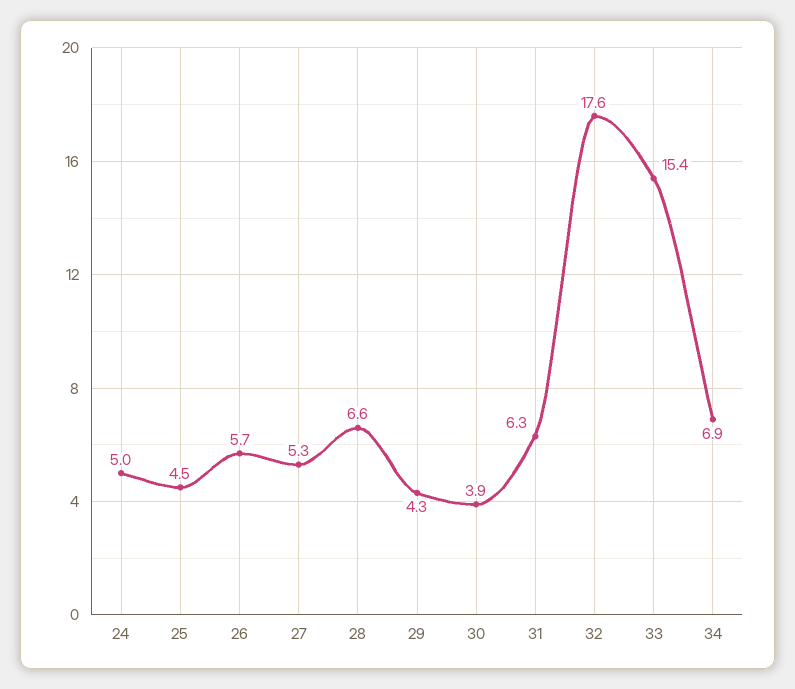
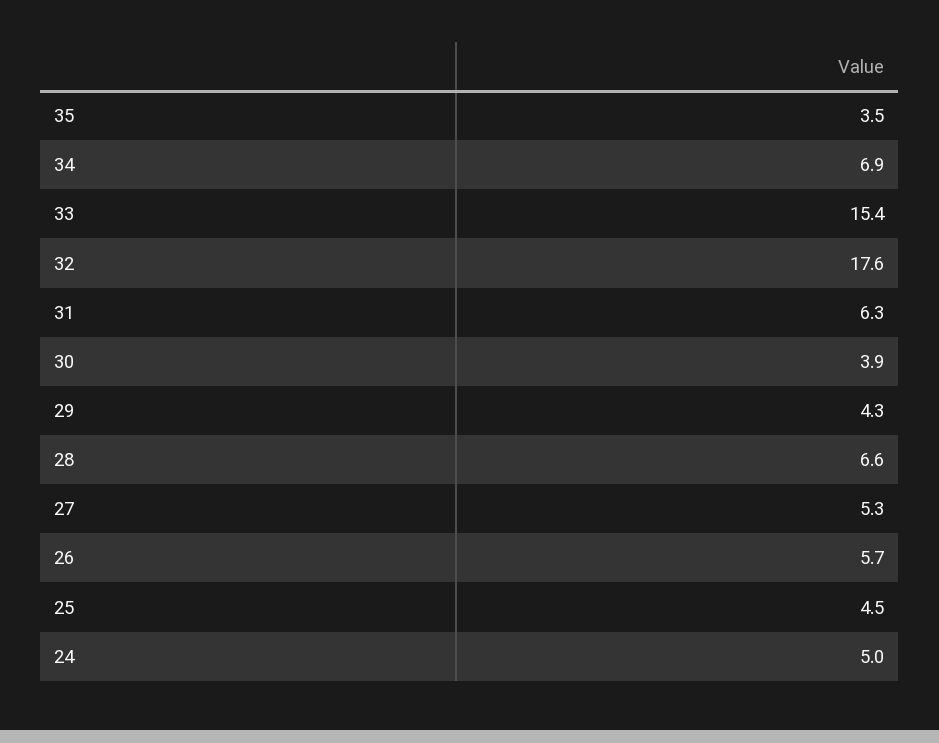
  {
    "24": 5,
    "25": 4.5,
    "26": 5.7,
    "27": 5.3,
    "28": 6.6,
    "29": 4.3,
    "30": 3.9,
    "31": 6.3,
    "32": 17.6,
    "33": 15.4,
-   "34": 6.9
+   "34": 6.9,
+   "35": 3.5
  }

